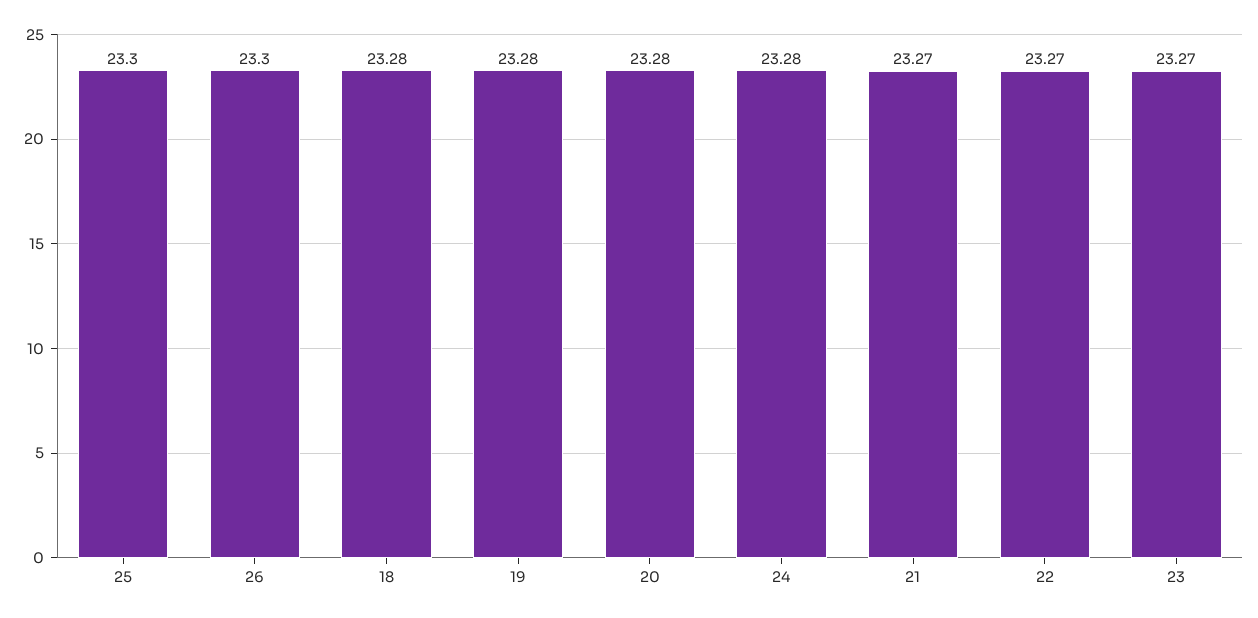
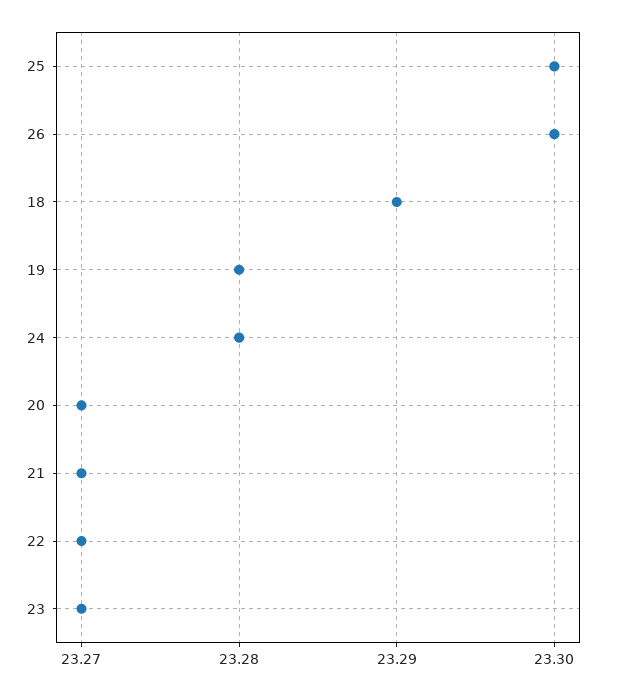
  {
    "25": 23.3,
    "26": 23.3,
-   "18": 23.28,
+   "18": 23.29,
    "19": 23.28,
-   "20": 23.28,
+   "20": 23.27,
    "24": 23.28,
    "21": 23.27,
    "22": 23.27,
    "23": 23.27
  }

